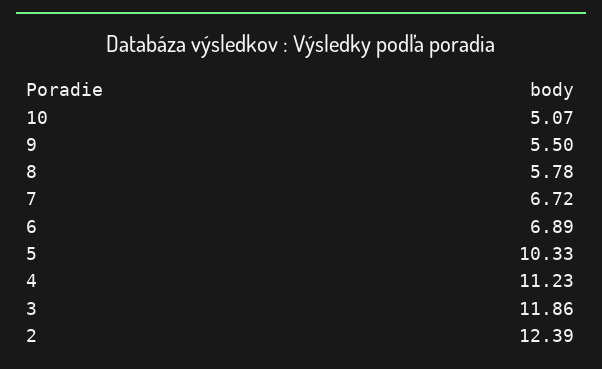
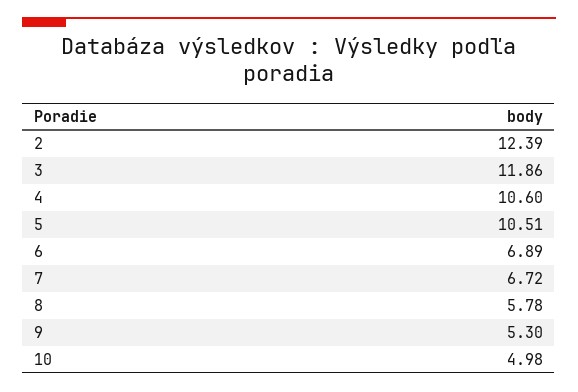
  {
-   "10": 5.07,
+   "10": 4.98,
-   "9": 5.5,
+   "9": 5.3,
    "8": 5.78,
    "7": 6.72,
    "6": 6.89,
-   "5": 10.33,
+   "5": 10.51,
-   "4": 11.23,
+   "4": 10.6,
    "3": 11.86,
    "2": 12.39
  }

